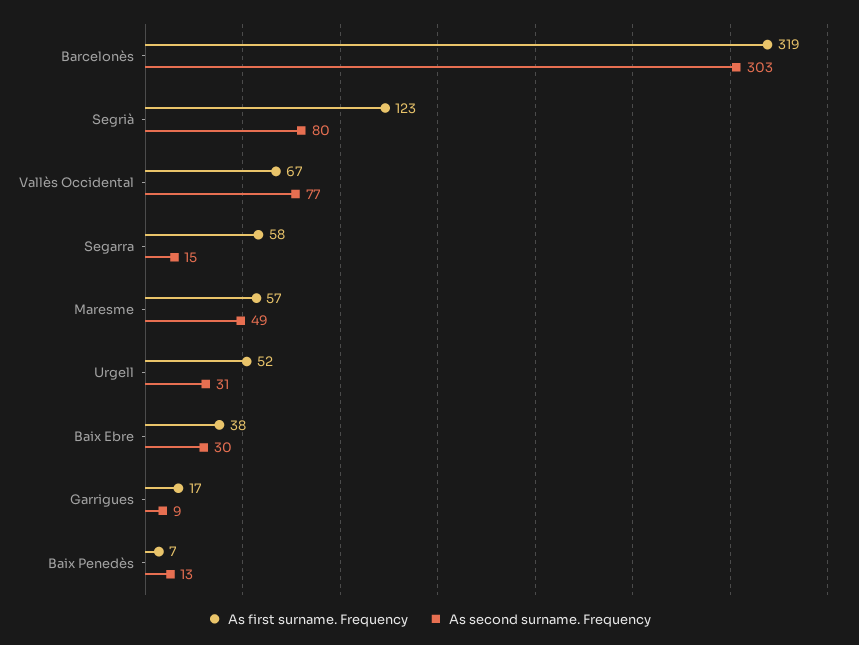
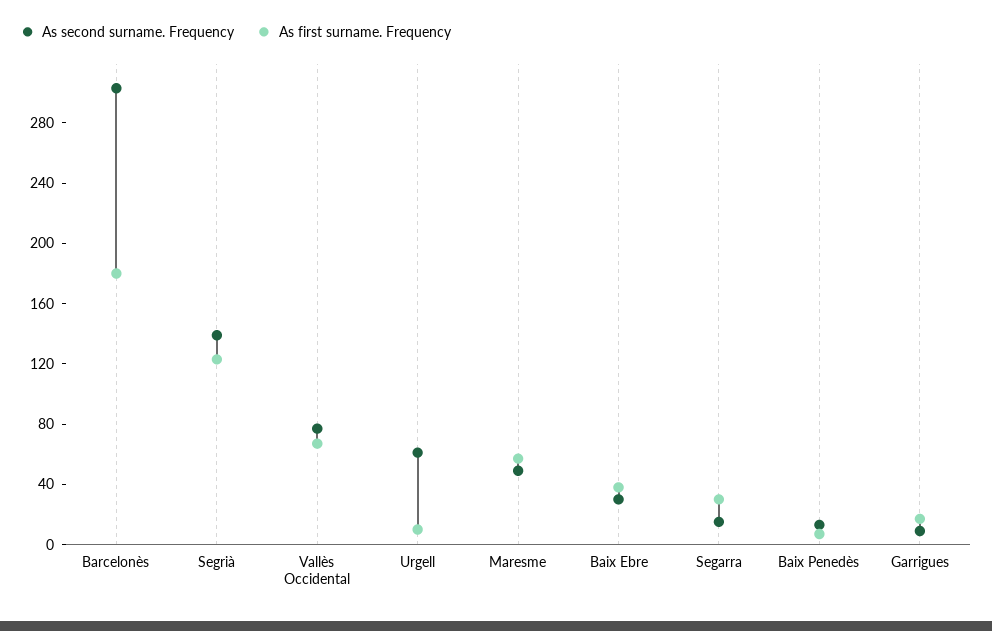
  {
    "As first surname. Frequency": {
-     "Barcelonès": 319,
+     "Barcelonès": 180,
      "Segrià": 123,
      "Vallès Occidental": 67,
-     "Segarra": 58,
+     "Segarra": 30,
      "Maresme": 57,
-     "Urgell": 52,
+     "Urgell": 10,
      "Baix Ebre": 38,
      "Garrigues": 17,
      "Baix Penedès": 7
    },
    "As second surname. Frequency": {
      "Barcelonès": 303,
-     "Segrià": 80,
+     "Segrià": 140,
      "Vallès Occidental": 77,
      "Segarra": 15,
      "Maresme": 49,
-     "Urgell": 31,
+     "Urgell": 60,
      "Baix Ebre": 30,
      "Garrigues": 9,
      "Baix Penedès": 13
    }
  }

